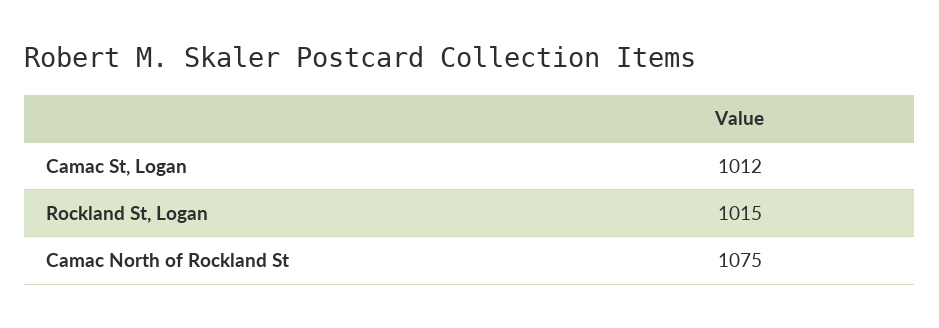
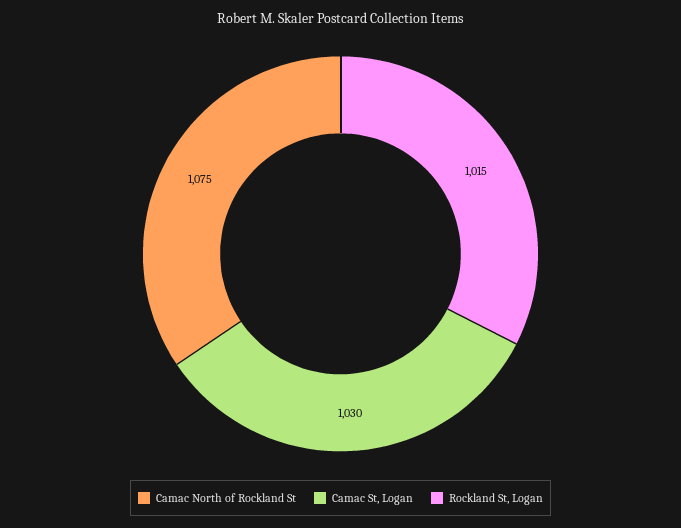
  {
-   "Camac St, Logan": 1012,
+   "Camac St, Logan": 1030,
    "Rockland St, Logan": 1015,
    "Camac North of Rockland St": 1075
  }

